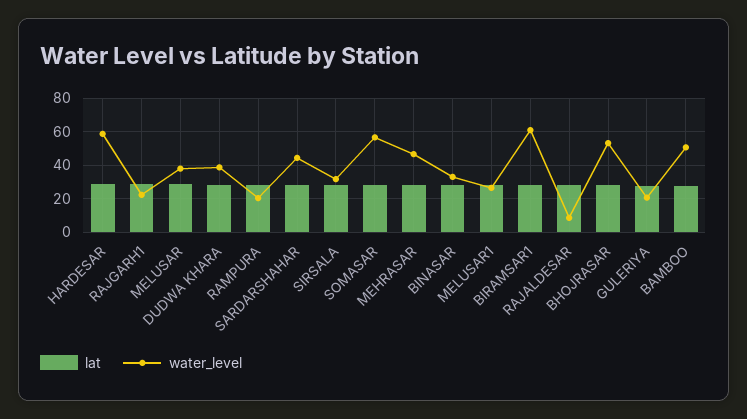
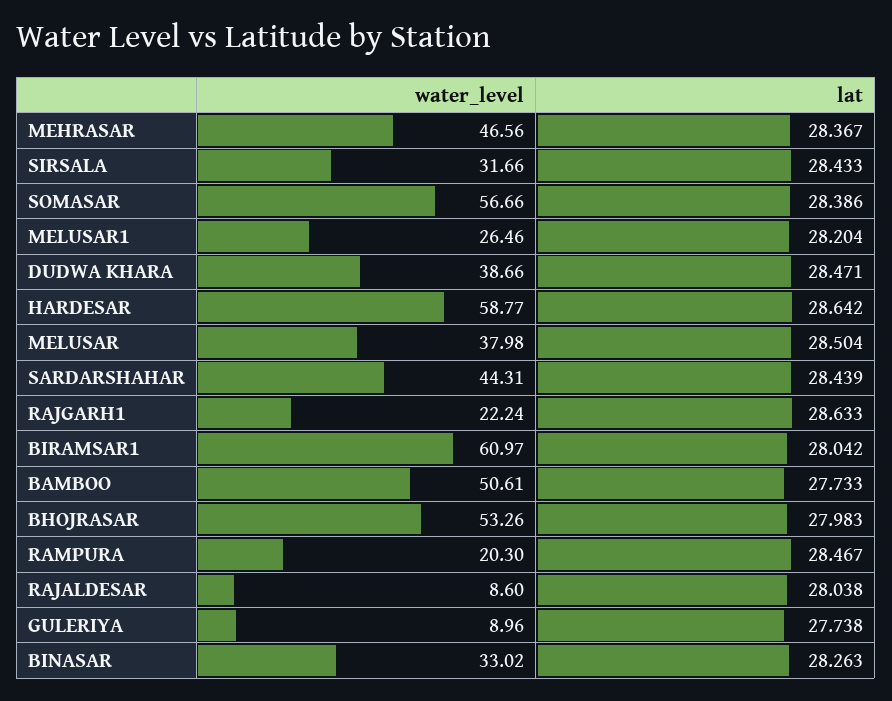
  {
    "lat": {
      "HARDESAR": 28.642,
      "RAJGARH1": 28.633,
      "MELUSAR": 28.504,
      "DUDWA KHARA": 28.471,
      "RAMPURA": 28.467,
      "SARDARSHAHAR": 28.439,
      "SIRSALA": 28.433,
      "SOMASAR": 28.386,
      "MEHRASAR": 28.367,
      "BINASAR": 28.263,
      "MELUSAR1": 28.204,
      "BIRAMSAR1": 28.042,
      "RAJALDESAR": 28.038,
      "BHOJRASAR": 27.983,
      "GULERIYA": 27.738,
      "BAMBOO": 27.733
    },
    "water_level": {
      "HARDESAR": 58.77,
      "RAJGARH1": 22.24,
      "MELUSAR": 37.98,
      "DUDWA KHARA": 38.66,
      "RAMPURA": 20.3,
      "SARDARSHAHAR": 44.31,
      "SIRSALA": 31.66,
      "SOMASAR": 56.66,
      "MEHRASAR": 46.56,
      "BINASAR": 33.02,
      "MELUSAR1": 26.46,
      "BIRAMSAR1": 60.97,
      "RAJALDESAR": 8.6,
      "BHOJRASAR": 53.26,
-     "GULERIYA": 20,
+     "GULERIYA": 8.96,
      "BAMBOO": 50.61
    }
  }

